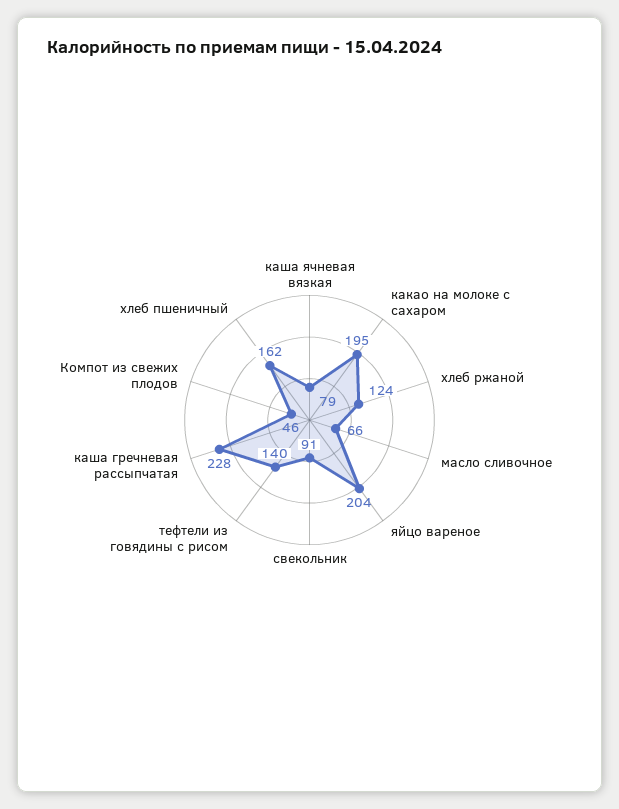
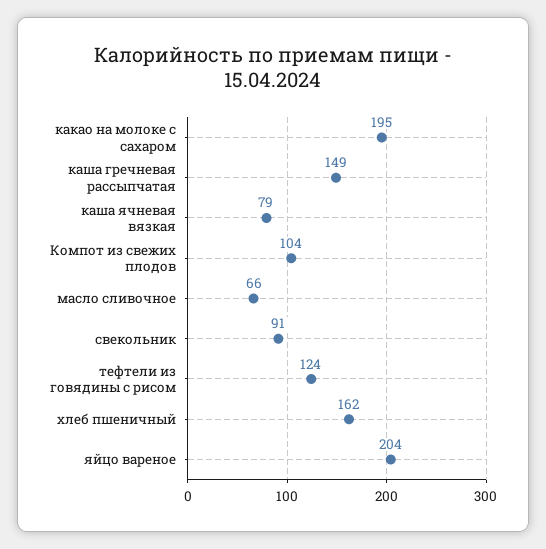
  {
    "каша ячневая вязкая": 79,
    "какао на молоке с сахаром": 195,
-   "хлеб ржаной": 124,
    "масло сливочное": 66,
    "яйцо вареное": 204,
    "свекольник": 91,
-   "тефтели из говядины с рисом": 140,
+   "тефтели из говядины с рисом": 124,
-   "каша гречневая рассыпчатая": 228,
+   "каша гречневая рассыпчатая": 149,
-   "Компот из свежих плодов": 46,
+   "Компот из свежих плодов": 104,
    "хлеб пшеничный": 162
  }

